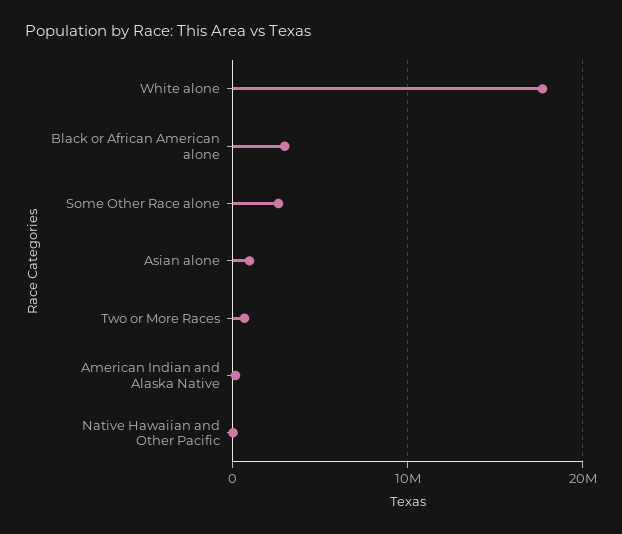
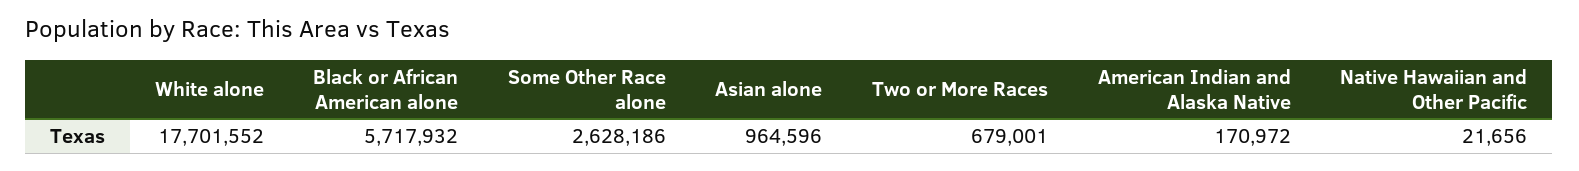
  {
    "White alone": 17701552,
-   "Black or African American alone": 3000000,
+   "Black or African American alone": 5717932,
    "Some Other Race alone": 2628186,
    "Asian alone": 964596,
    "Two or More Races": 679001,
    "American Indian and Alaska Native": 170972,
    "Native Hawaiian and Other Pacific": 21656
  }

